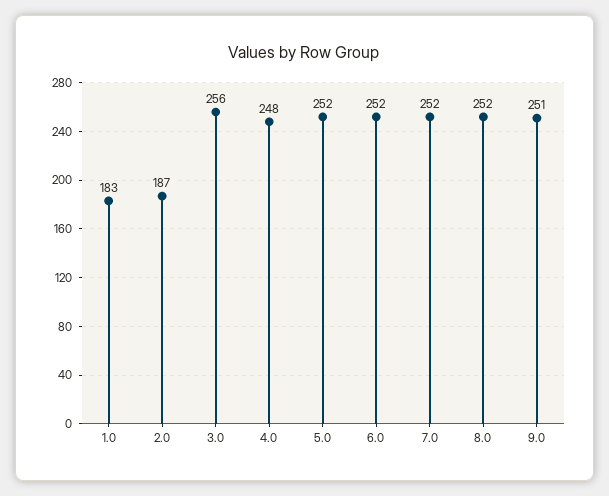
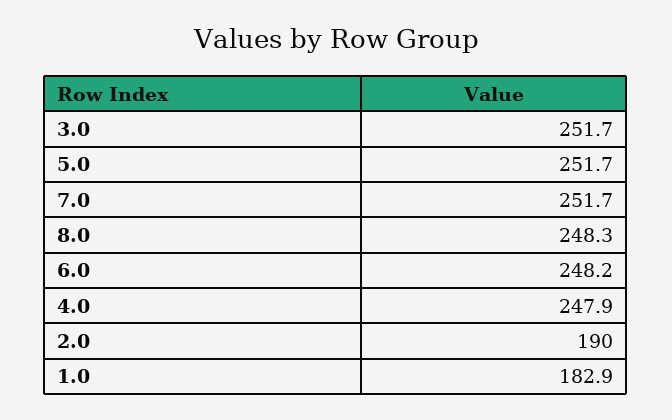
  {
    "1.0": 182.9,
-   "2.0": 187,
+   "2.0": 190,
-   "3.0": 256,
+   "3.0": 251.7,
    "4.0": 247.9,
    "5.0": 251.7,
-   "6.0": 252,
+   "6.0": 248.2,
    "7.0": 251.7,
-   "8.0": 252,
+   "8.0": 248.3
-   "9.0": 251
  }

